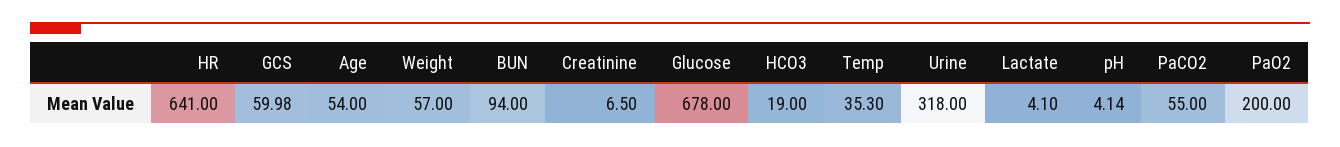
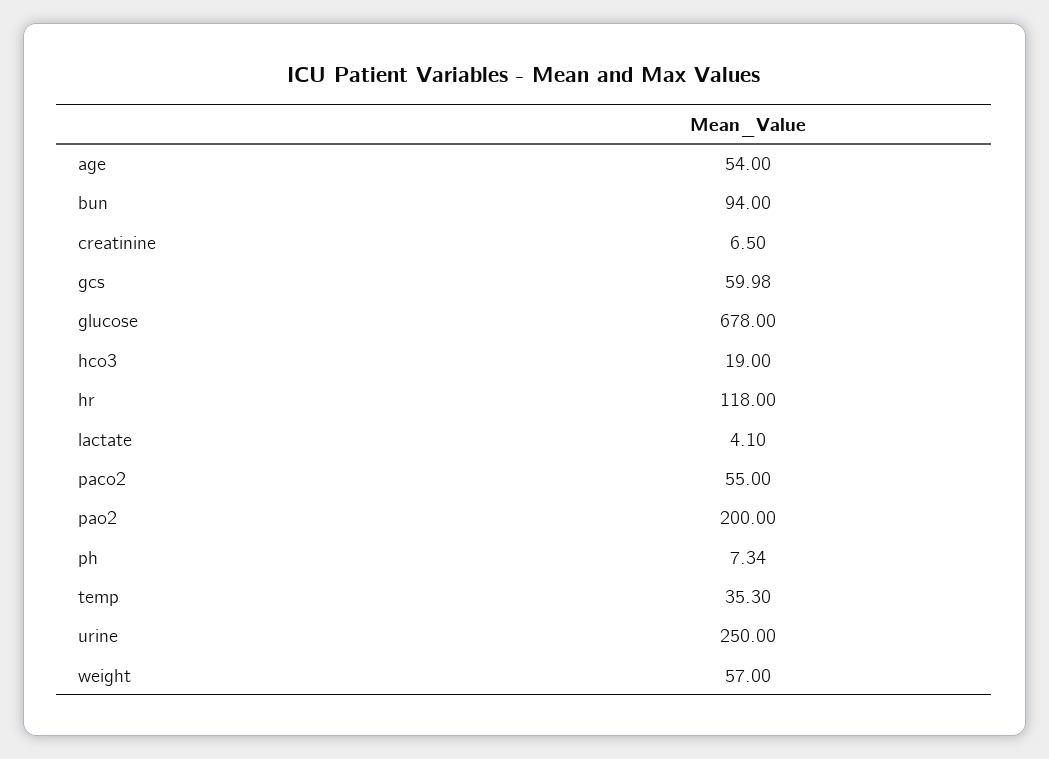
  {
-   "HR": 641,
+   "HR": 118,
    "GCS": 59.98,
    "Age": 54,
    "Weight": 57,
    "BUN": 94,
    "Creatinine": 6.5,
    "Glucose": 678,
    "HCO3": 19,
    "Temp": 35.3,
-   "Urine": 318,
+   "Urine": 250,
    "Lactate": 4.1,
-   "pH": 4.14,
+   "pH": 7.34,
    "PaCO2": 55,
    "PaO2": 200
  }

